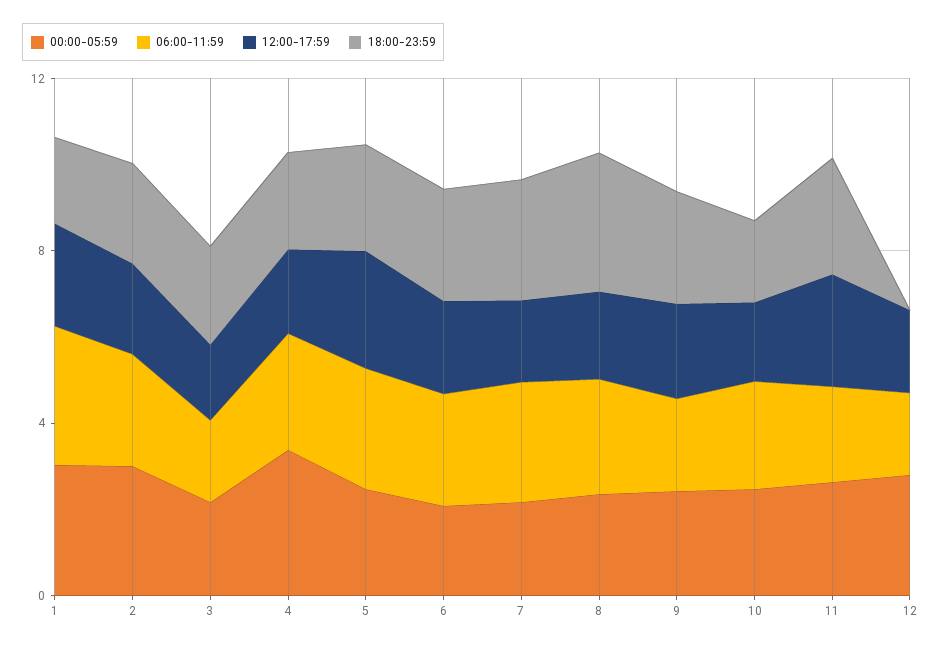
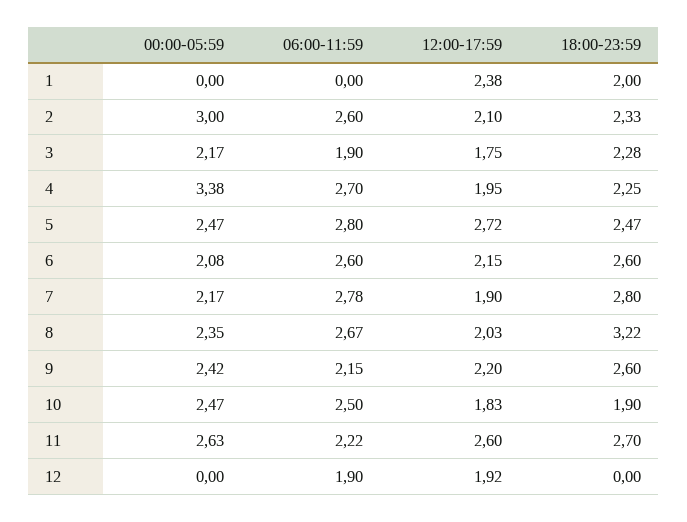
  {
    "00:00-05:59": {
-     "1": 3,
+     "1": 0,
      "2": 3,
      "3": 2.17,
      "4": 3.38,
      "5": 2.47,
      "6": 2.08,
      "7": 2.17,
      "8": 2.35,
      "9": 2.42,
      "10": 2.47,
      "11": 2.63,
-     "12": 3
+     "12": 0
    },
    "06:00-11:59": {
-     "1": 3,
+     "1": 0,
      "2": 2.6,
      "3": 1.9,
      "4": 2.7,
      "5": 2.8,
      "6": 2.6,
      "7": 2.78,
      "8": 2.67,
      "9": 2.15,
      "10": 2.5,
      "11": 2.22,
      "12": 1.9
    },
    "12:00-17:59": {
      "1": 2.38,
      "2": 2.1,
      "3": 1.75,
      "4": 1.95,
      "5": 2.72,
      "6": 2.15,
      "7": 1.9,
      "8": 2.03,
      "9": 2.2,
      "10": 1.83,
      "11": 2.6,
      "12": 1.92
    },
    "18:00-23:59": {
      "1": 2,
      "2": 2.33,
      "3": 2.28,
      "4": 2.25,
      "5": 2.47,
      "6": 2.6,
      "7": 2.8,
      "8": 3.22,
      "9": 2.6,
      "10": 1.9,
      "11": 2.7,
      "12": 0
    }
  }

